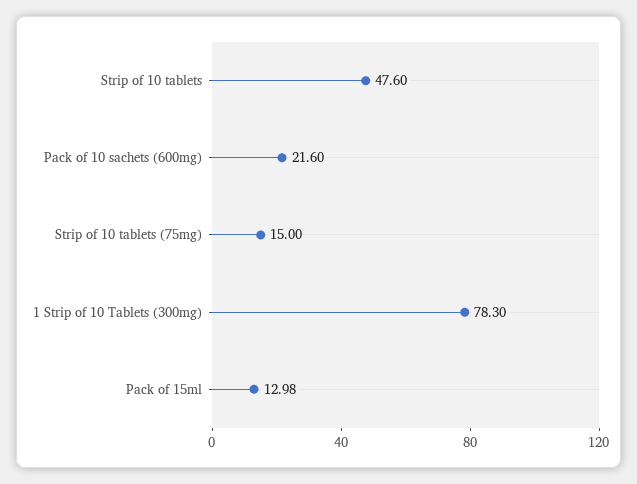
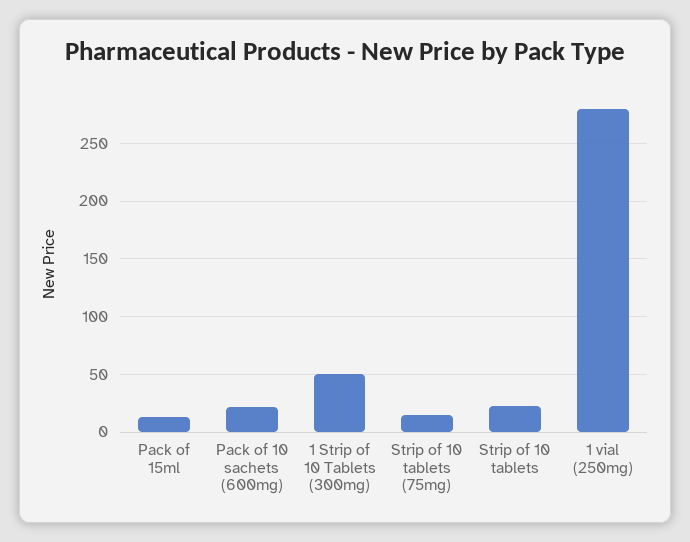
  {
-   "Strip of 10 tablets": 47.6,
+   "Strip of 10 tablets": 20,
    "Pack of 10 sachets (600mg)": 21.6,
    "Strip of 10 tablets (75mg)": 15,
-   "1 Strip of 10 Tablets (300mg)": 78.3,
+   "1 Strip of 10 Tablets (300mg)": 50,
-   "Pack of 15ml": 12.98
+   "Pack of 15ml": 12.98,
+   "1 vial (250mg)": 280
  }

